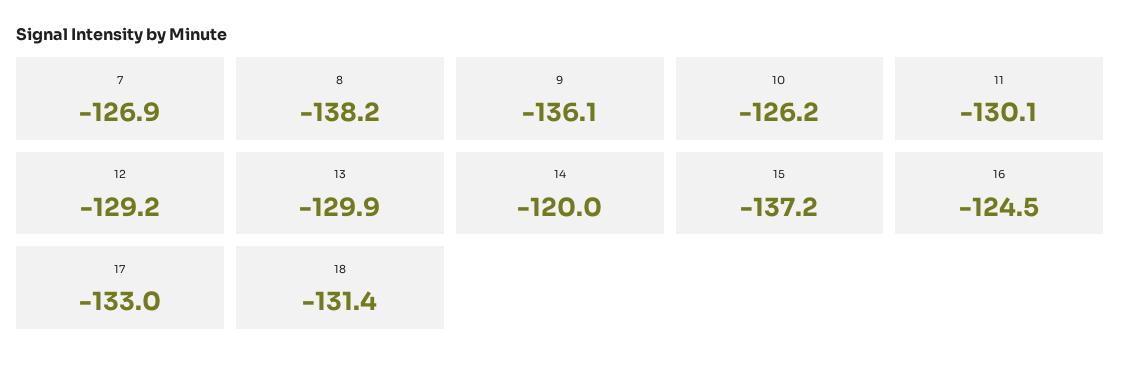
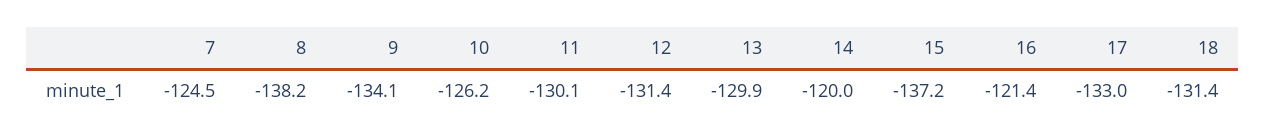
  {
-   "7": -126.9,
+   "7": -124.5,
    "8": -138.2,
-   "9": -136.1,
+   "9": -134.1,
    "10": -126.2,
    "11": -130.1,
-   "12": -129.2,
+   "12": -131.4,
    "13": -129.9,
    "14": -120,
    "15": -137.2,
-   "16": -124.5,
+   "16": -121.4,
    "17": -133,
    "18": -131.4
  }

